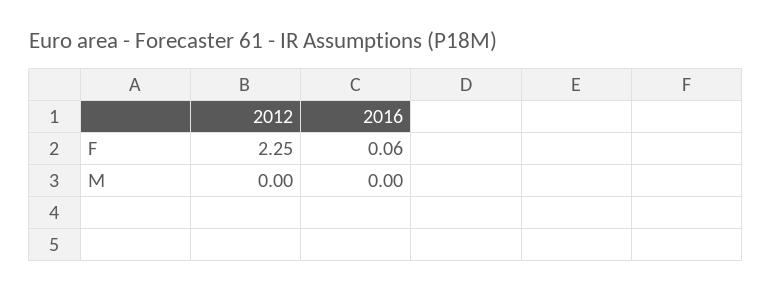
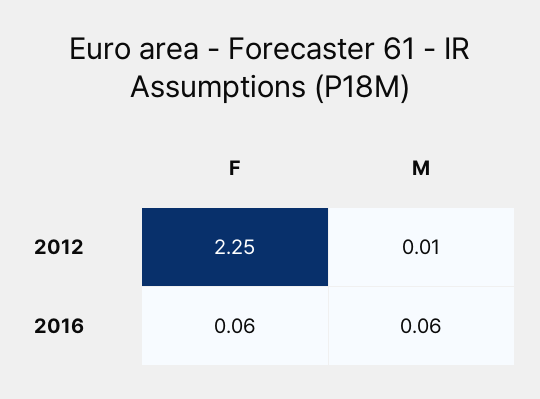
  {
    "2012": {
      "F": 2.25,
-     "M": 0
+     "M": 0.01
    },
    "2016": {
      "F": 0.06,
-     "M": 0
+     "M": 0.06
    }
  }

